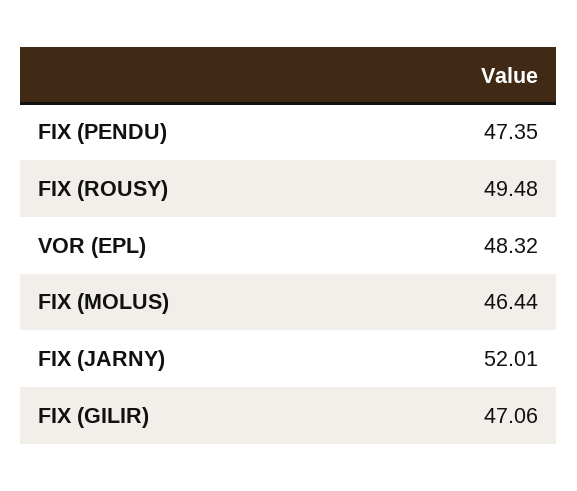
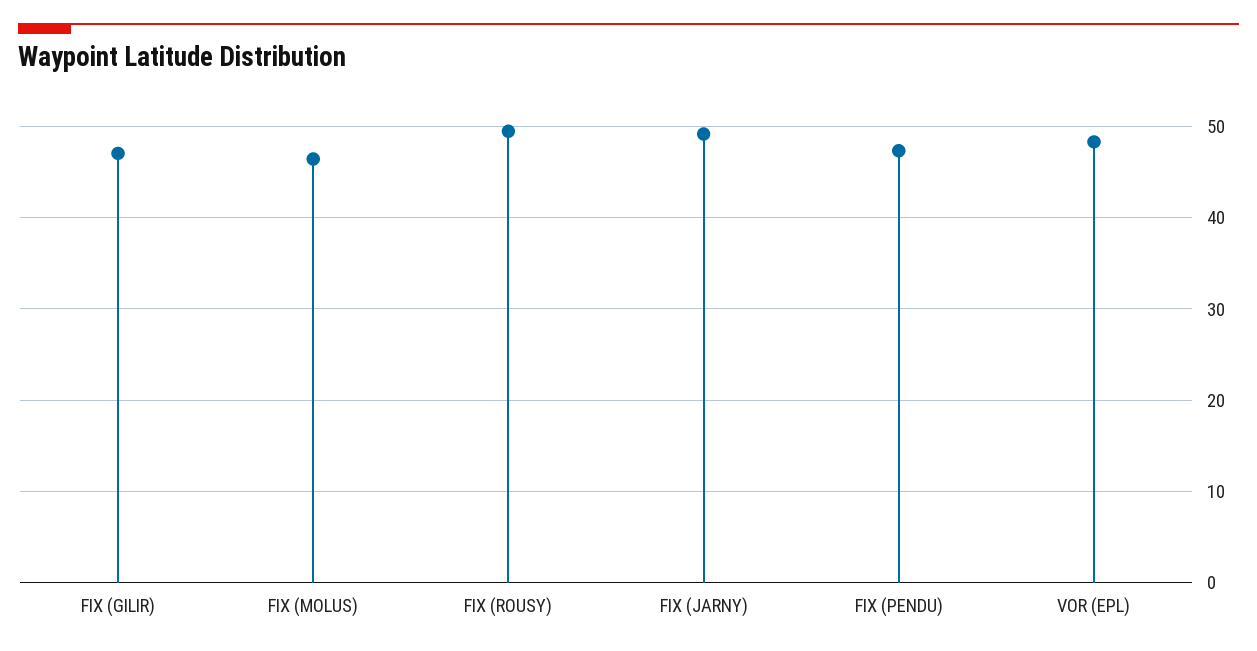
  {
    "FIX (PENDU)": 47.35,
    "FIX (ROUSY)": 49.48,
    "VOR (EPL)": 48.32,
    "FIX (MOLUS)": 46.44,
-   "FIX (JARNY)": 52.01,
+   "FIX (JARNY)": 49,
    "FIX (GILIR)": 47.06
  }

